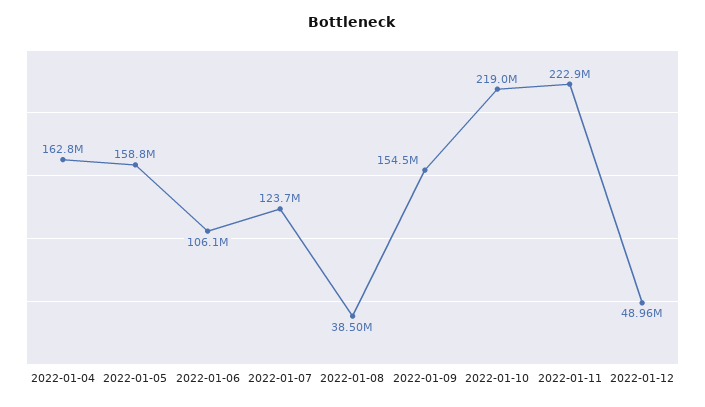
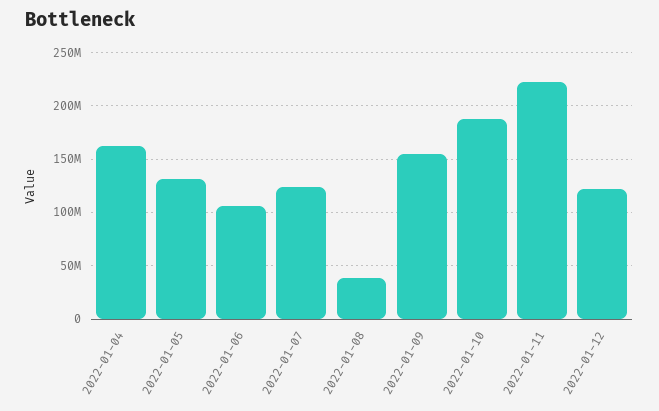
  {
    "2022-01-04": 162800000,
-   "2022-01-05": 158800000,
+   "2022-01-05": 130000000,
    "2022-01-06": 106100000,
    "2022-01-07": 123700000,
    "2022-01-08": 38500000,
    "2022-01-09": 154500000,
-   "2022-01-10": 219000000,
+   "2022-01-10": 190000000,
    "2022-01-11": 222900000,
-   "2022-01-12": 48960000
+   "2022-01-12": 120000000
  }

